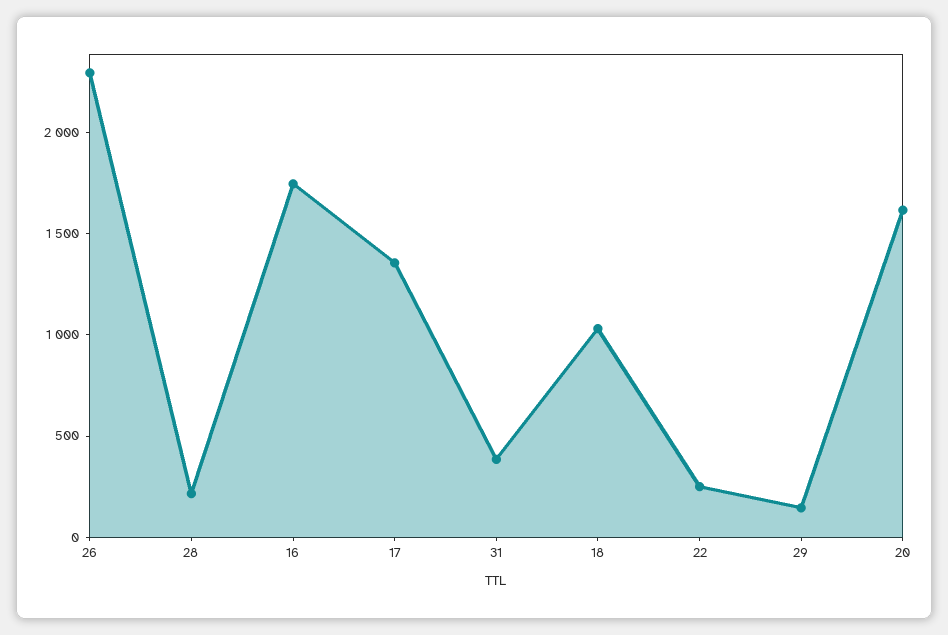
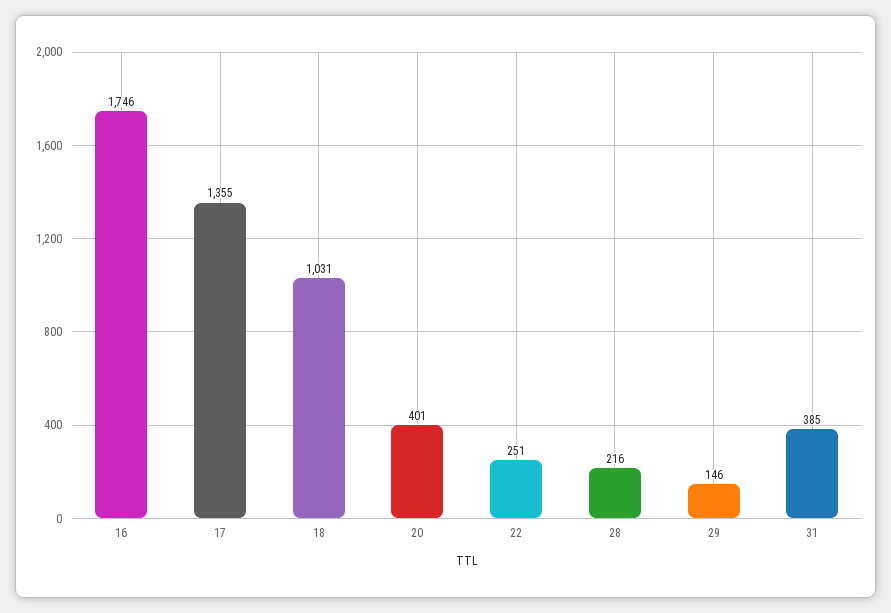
  {
-   "26": 2300,
    "28": 216,
    "16": 1746,
    "17": 1355,
    "31": 385,
    "18": 1031,
    "22": 251,
    "29": 146,
-   "20": 1600
+   "20": 401
  }

